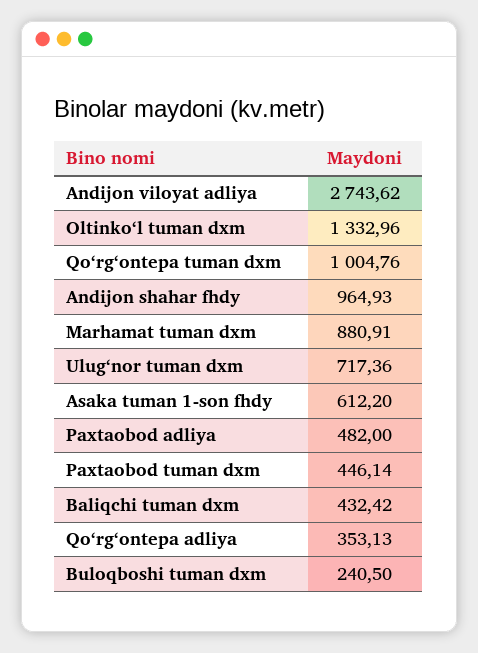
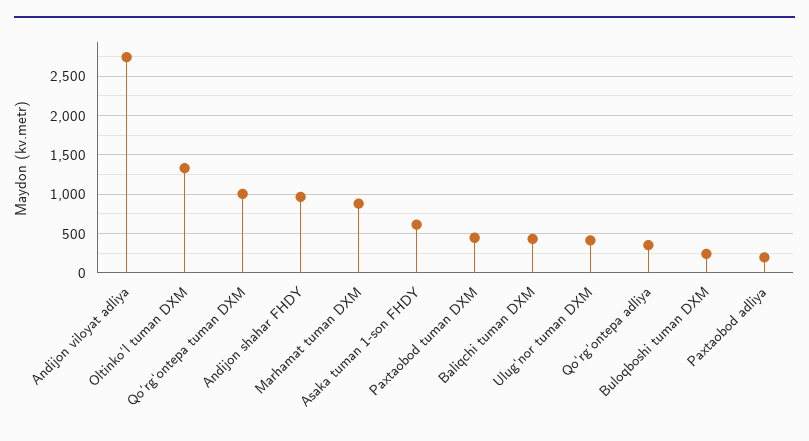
  {
    "Andijon viloyat adliya": 2743.62,
    "Oltinkoʻl tuman dxm": 1332.96,
    "Qoʻrgʻontepa tuman dxm": 1004.76,
    "Andijon shahar fhdy": 964.93,
    "Marhamat tuman dxm": 880.91,
-   "Ulugʻnor tuman dxm": 717.36,
+   "Ulugʻnor tuman dxm": 400,
    "Asaka tuman 1-son fhdy": 612.2,
-   "Paxtaobod adliya": 482,
+   "Paxtaobod adliya": 200,
    "Paxtaobod tuman dxm": 446.14,
    "Baliqchi tuman dxm": 432.42,
    "Qoʻrgʻontepa adliya": 353.13,
    "Buloqboshi tuman dxm": 240.5
  }

